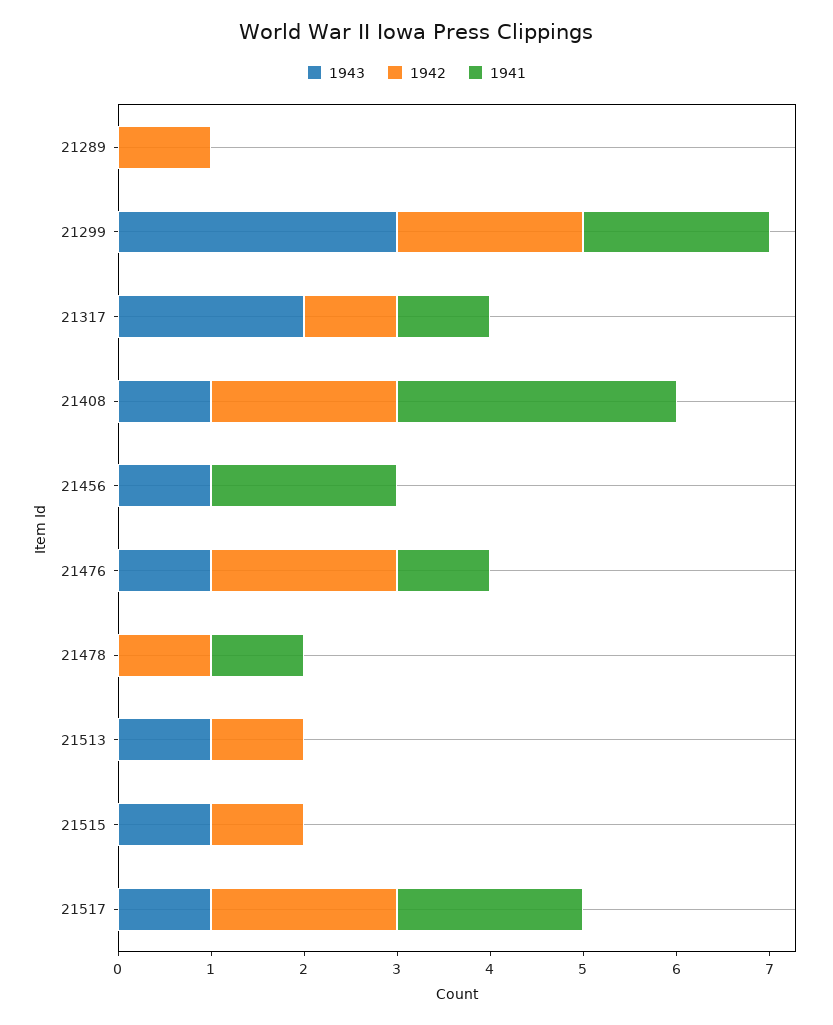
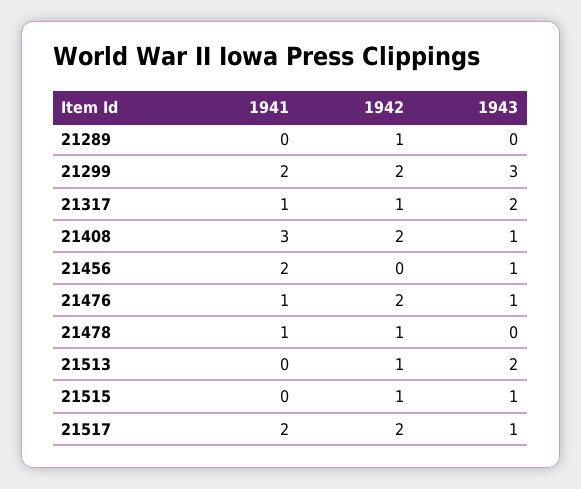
  {
    "1943": {
      "21289": 0,
      "21299": 3,
      "21317": 2,
      "21408": 1,
      "21456": 1,
      "21476": 1,
      "21478": 0,
-     "21513": 1,
+     "21513": 2,
      "21515": 1,
      "21517": 1
    },
    "1942": {
      "21289": 1,
      "21299": 2,
      "21317": 1,
      "21408": 2,
      "21456": 0,
      "21476": 2,
      "21478": 1,
      "21513": 1,
      "21515": 1,
      "21517": 2
    },
    "1941": {
      "21289": 0,
      "21299": 2,
      "21317": 1,
      "21408": 3,
      "21456": 2,
      "21476": 1,
      "21478": 1,
      "21513": 0,
      "21515": 0,
      "21517": 2
    }
  }

